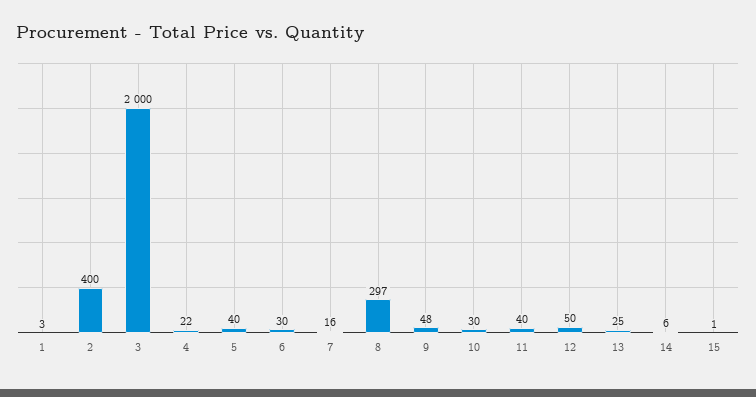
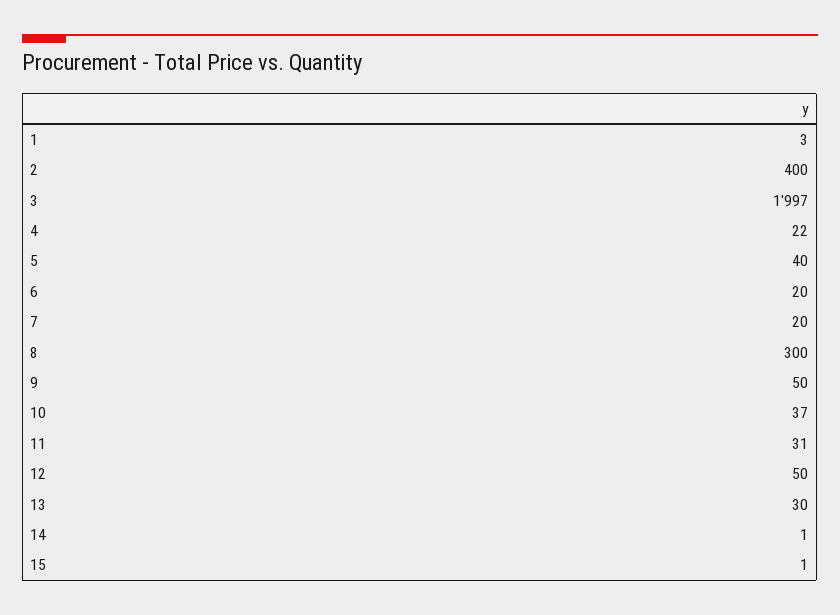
  {
    "1": 3,
    "2": 400,
-   "3": 2000,
+   "3": 1997,
    "4": 22,
    "5": 40,
-   "6": 30,
+   "6": 20,
-   "7": 16,
+   "7": 20,
-   "8": 297,
+   "8": 300,
-   "9": 48,
+   "9": 50,
-   "10": 30,
+   "10": 37,
-   "11": 40,
+   "11": 31,
    "12": 50,
-   "13": 25,
+   "13": 30,
-   "14": 6,
+   "14": 1,
    "15": 1
  }

